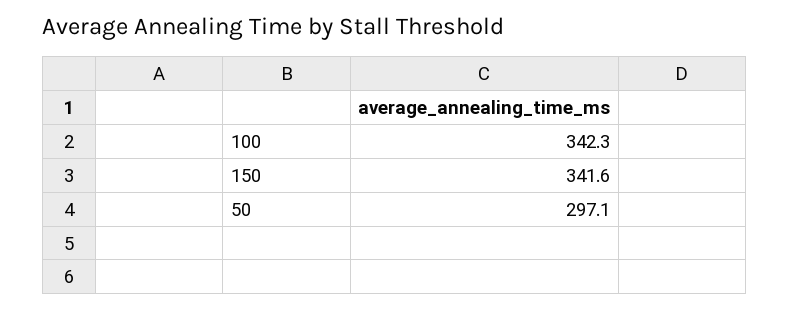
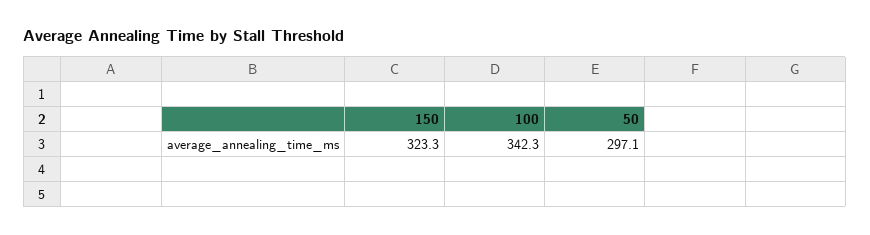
  {
    "100": 342.3,
-   "150": 341.6,
+   "150": 323.3,
    "50": 297.1
  }

